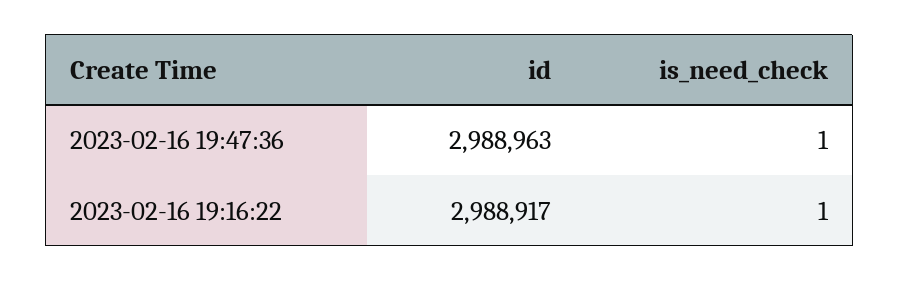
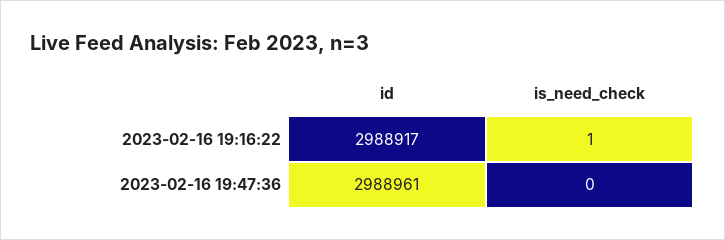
  {
    "id": {
-     "2023-02-16 19:47:36": 2988963,
+     "2023-02-16 19:47:36": 2988961,
      "2023-02-16 19:16:22": 2988917
    },
    "is_need_check": {
-     "2023-02-16 19:47:36": 1,
+     "2023-02-16 19:47:36": 0,
      "2023-02-16 19:16:22": 1
    }
  }

